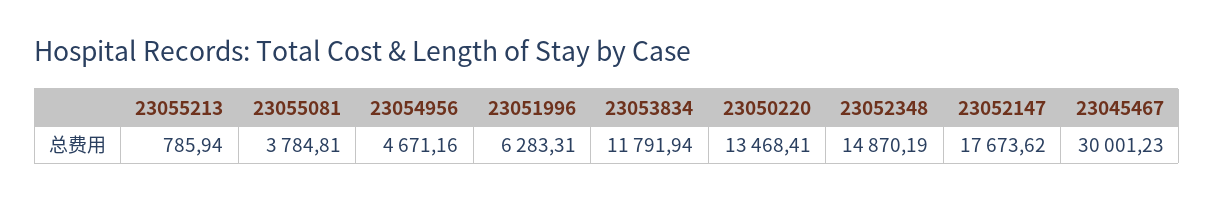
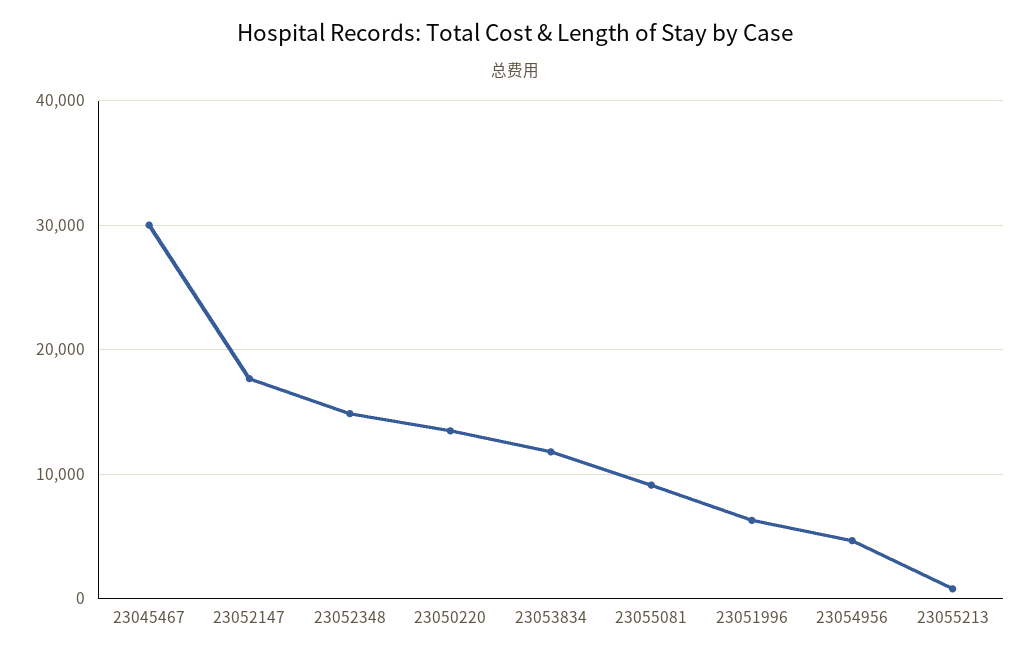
  {
    "23055213": 785.94,
-   "23055081": 3784.81,
+   "23055081": 9000,
    "23054956": 4671.16,
    "23051996": 6283.31,
    "23053834": 11791.94,
    "23050220": 13468.41,
    "23052348": 14870.19,
    "23052147": 17673.62,
    "23045467": 30001.23
  }

